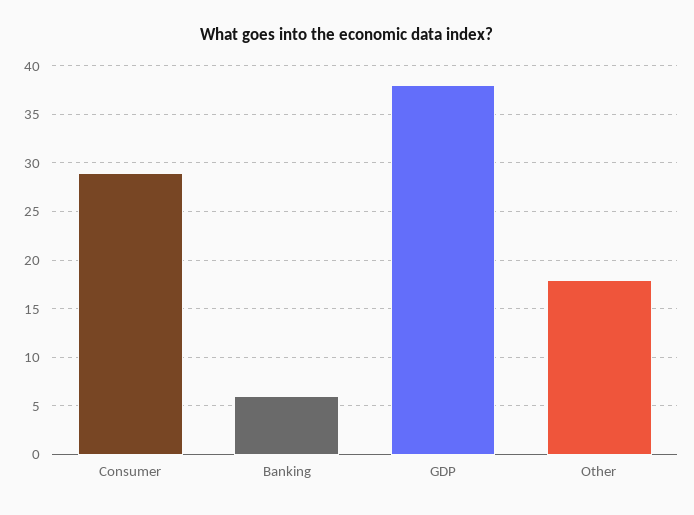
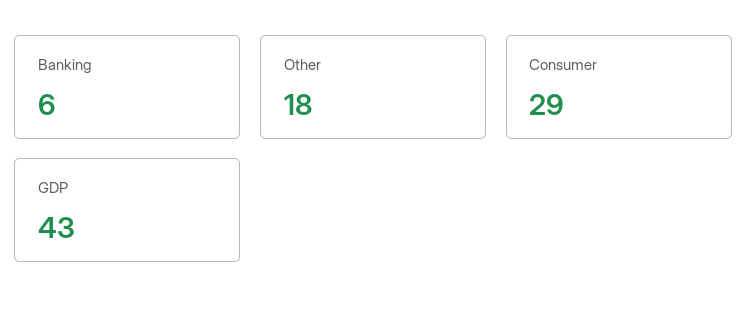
  {
    "Consumer": 29,
    "Banking": 6,
-   "GDP": 38,
+   "GDP": 43,
    "Other": 18
  }

